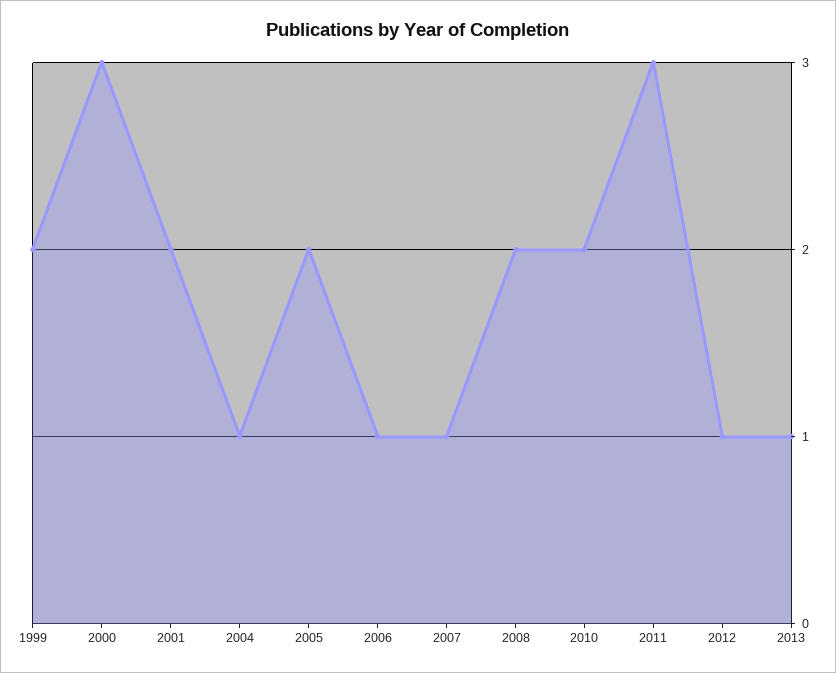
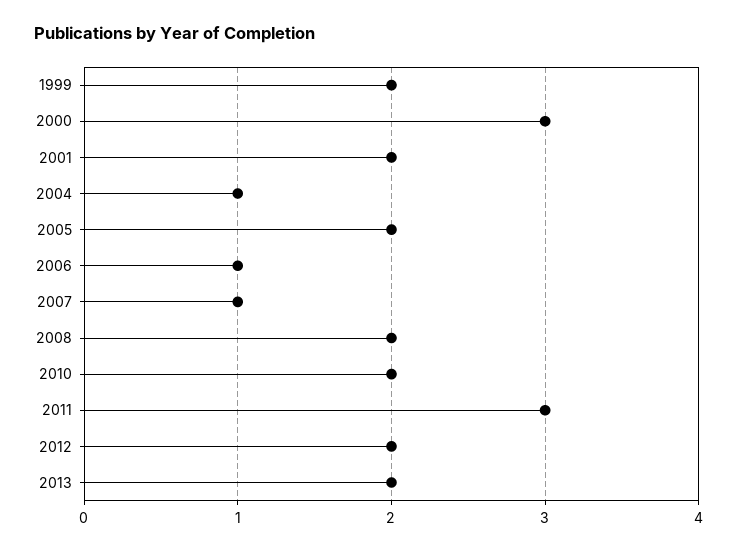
  {
    "1999": 2,
    "2000": 3,
    "2001": 2,
    "2004": 1,
    "2005": 2,
    "2006": 1,
    "2007": 1,
    "2008": 2,
    "2010": 2,
    "2011": 3,
-   "2012": 1,
+   "2012": 2,
-   "2013": 1
+   "2013": 2
  }

